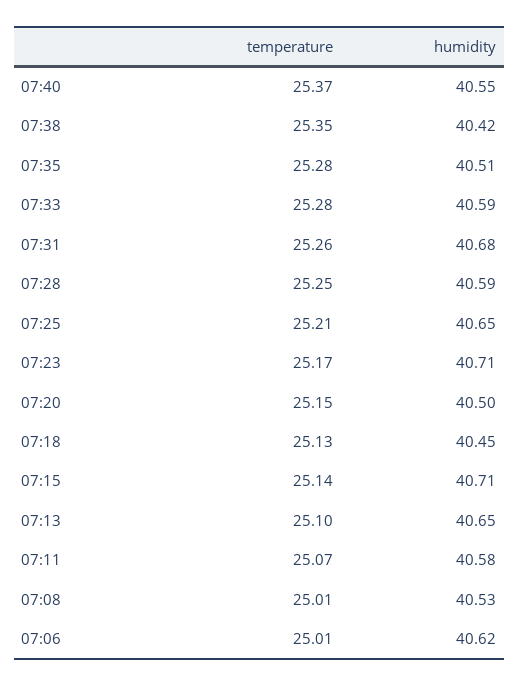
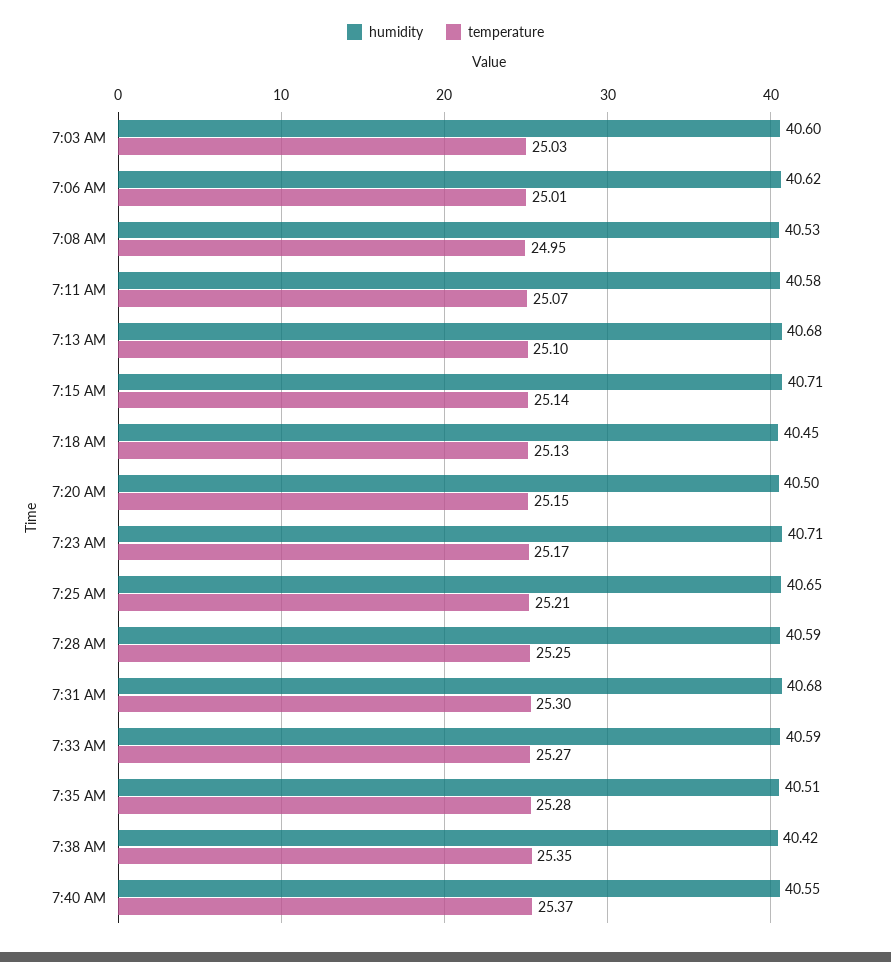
  {
    "temperature": {
      "07:40": 25.37,
      "07:38": 25.35,
      "07:35": 25.28,
-     "07:33": 25.28,
+     "07:33": 25.27,
-     "07:31": 25.26,
+     "07:31": 25.3,
      "07:28": 25.25,
      "07:25": 25.21,
      "07:23": 25.17,
      "07:20": 25.15,
      "07:18": 25.13,
      "07:15": 25.14,
      "07:13": 25.1,
      "07:11": 25.07,
-     "07:08": 25.01,
+     "07:08": 24.95,
-     "07:06": 25.01
+     "07:06": 25.01,
+     "7:03 AM": 25.03
    },
    "humidity": {
      "07:40": 40.55,
      "07:38": 40.42,
      "07:35": 40.51,
      "07:33": 40.59,
      "07:31": 40.68,
      "07:28": 40.59,
      "07:25": 40.65,
      "07:23": 40.71,
      "07:20": 40.5,
      "07:18": 40.45,
      "07:15": 40.71,
-     "07:13": 40.65,
+     "07:13": 40.68,
      "07:11": 40.58,
      "07:08": 40.53,
-     "07:06": 40.62
+     "07:06": 40.62,
+     "7:03 AM": 40.6
    }
  }

